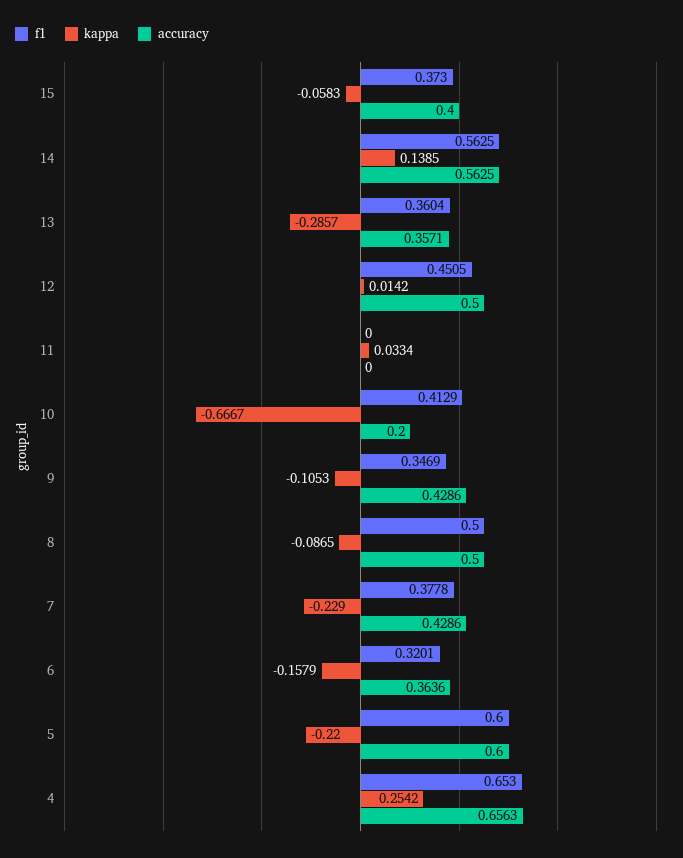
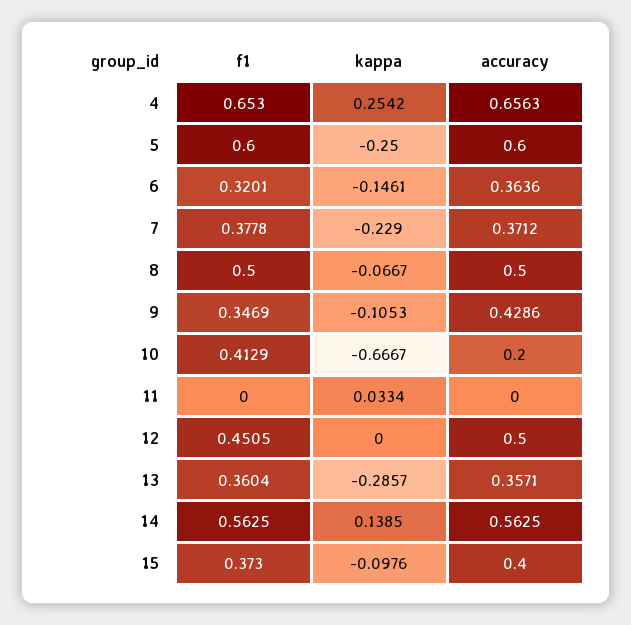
  {
    "f1": {
      "15": 0.373,
      "14": 0.5625,
      "13": 0.3604,
      "12": 0.4505,
      "11": 0,
      "10": 0.4129,
      "9": 0.3469,
      "8": 0.5,
      "7": 0.3778,
      "6": 0.3201,
      "5": 0.6,
      "4": 0.653
    },
    "kappa": {
-     "15": -0.0583,
+     "15": -0.0976,
      "14": 0.1385,
      "13": -0.2857,
-     "12": 0.0142,
+     "12": 0,
      "11": 0.0334,
      "10": -0.6667,
      "9": -0.1053,
-     "8": -0.0865,
+     "8": -0.0667,
      "7": -0.229,
-     "6": -0.1579,
+     "6": -0.1461,
-     "5": -0.22,
+     "5": -0.25,
      "4": 0.2542
    },
    "accuracy": {
      "15": 0.4,
      "14": 0.5625,
      "13": 0.3571,
      "12": 0.5,
      "11": 0,
      "10": 0.2,
      "9": 0.4286,
      "8": 0.5,
-     "7": 0.4286,
+     "7": 0.3712,
      "6": 0.3636,
      "5": 0.6,
      "4": 0.6563
    }
  }

